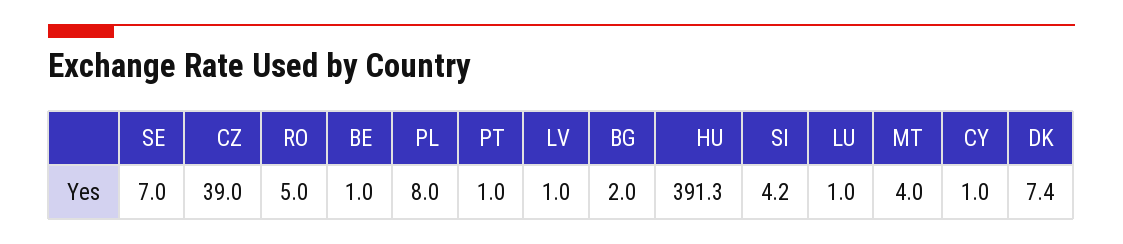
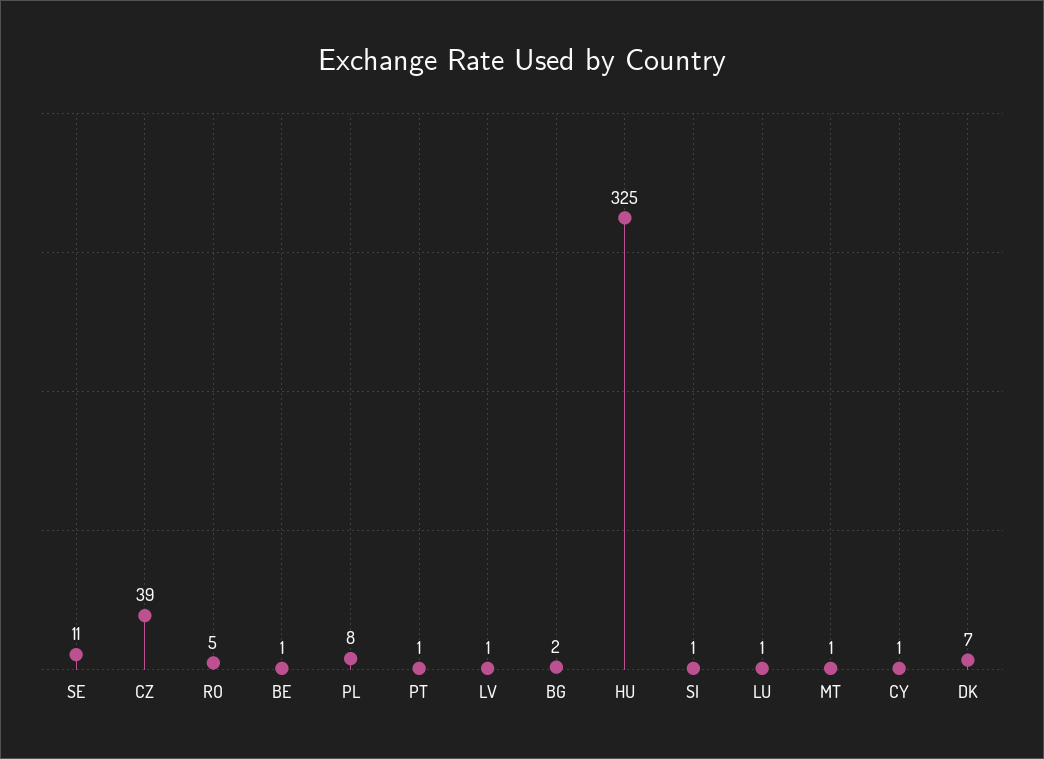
  {
-   "SE": 7,
+   "SE": 11,
    "CZ": 39,
    "RO": 5,
    "BE": 1,
    "PL": 8,
    "PT": 1,
    "LV": 1,
    "BG": 2,
-   "HU": 391.3,
+   "HU": 325,
-   "SI": 4.2,
+   "SI": 1,
    "LU": 1,
-   "MT": 4,
+   "MT": 1,
    "CY": 1,
    "DK": 7.4
  }

